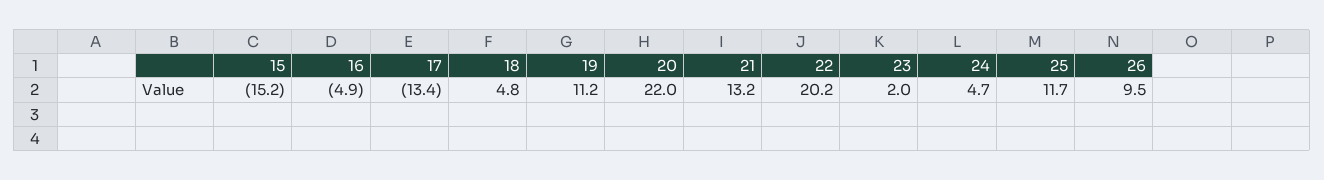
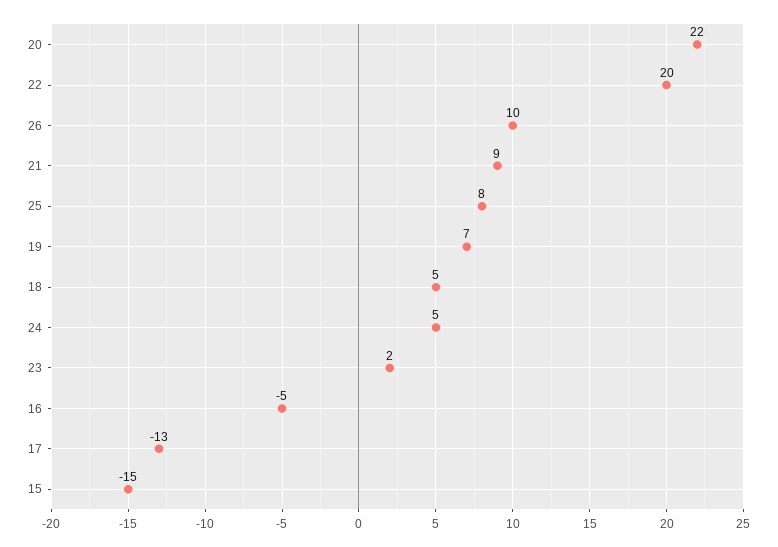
  {
    "15": -15.2,
    "16": -4.9,
    "17": -13.4,
    "18": 4.8,
-   "19": 11.2,
+   "19": 7,
    "20": 22,
-   "21": 13.2,
+   "21": 9,
    "22": 20.2,
    "23": 2,
    "24": 4.7,
-   "25": 11.7,
+   "25": 8,
    "26": 9.5
  }

